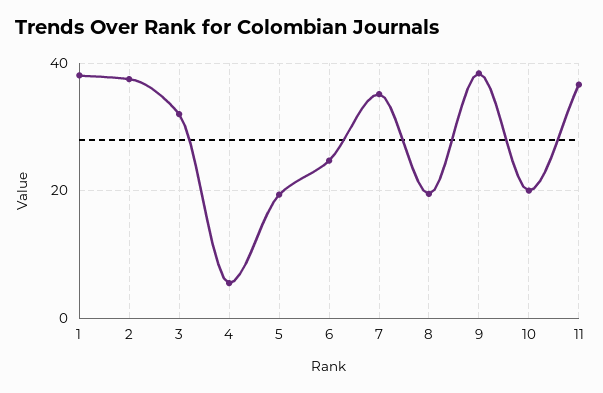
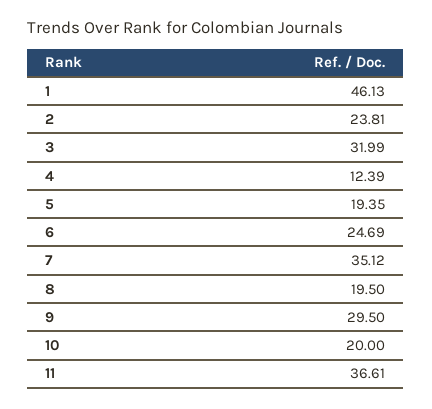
  {
-   "1": 38,
+   "1": 46.13,
-   "2": 38,
+   "2": 23.81,
    "3": 31.99,
-   "4": 6,
+   "4": 12.39,
    "5": 19.35,
    "6": 24.69,
    "7": 35.12,
    "8": 19.5,
-   "9": 38,
+   "9": 29.5,
    "10": 20,
    "11": 36.61
  }

